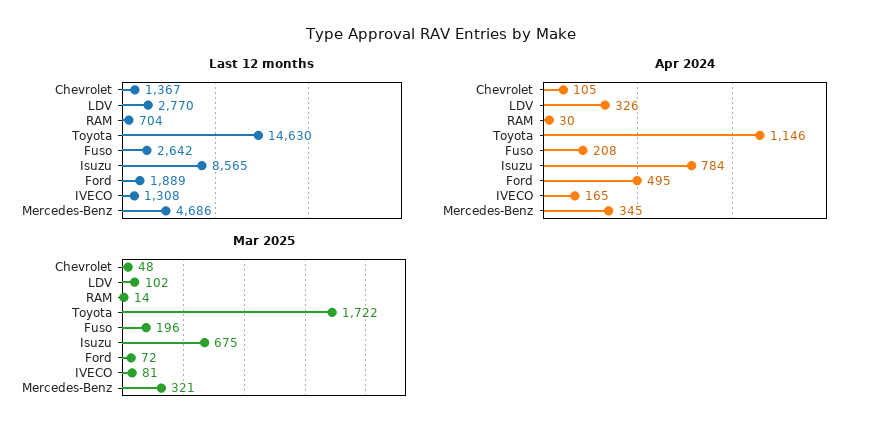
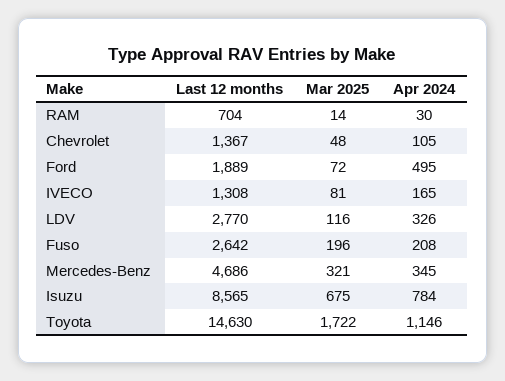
  {
    "Last 12 months": {
      "Chevrolet": 1367,
      "LDV": 2770,
      "RAM": 704,
      "Toyota": 14630,
      "Fuso": 2642,
      "Isuzu": 8565,
      "Ford": 1889,
      "IVECO": 1308,
      "Mercedes-Benz": 4686
    },
    "Apr 2024": {
      "Chevrolet": 105,
      "LDV": 326,
      "RAM": 30,
      "Toyota": 1146,
      "Fuso": 208,
      "Isuzu": 784,
      "Ford": 495,
      "IVECO": 165,
      "Mercedes-Benz": 345
    },
    "Mar 2025": {
      "Chevrolet": 48,
-     "LDV": 102,
+     "LDV": 116,
      "RAM": 14,
      "Toyota": 1722,
      "Fuso": 196,
      "Isuzu": 675,
      "Ford": 72,
      "IVECO": 81,
      "Mercedes-Benz": 321
    }
  }

